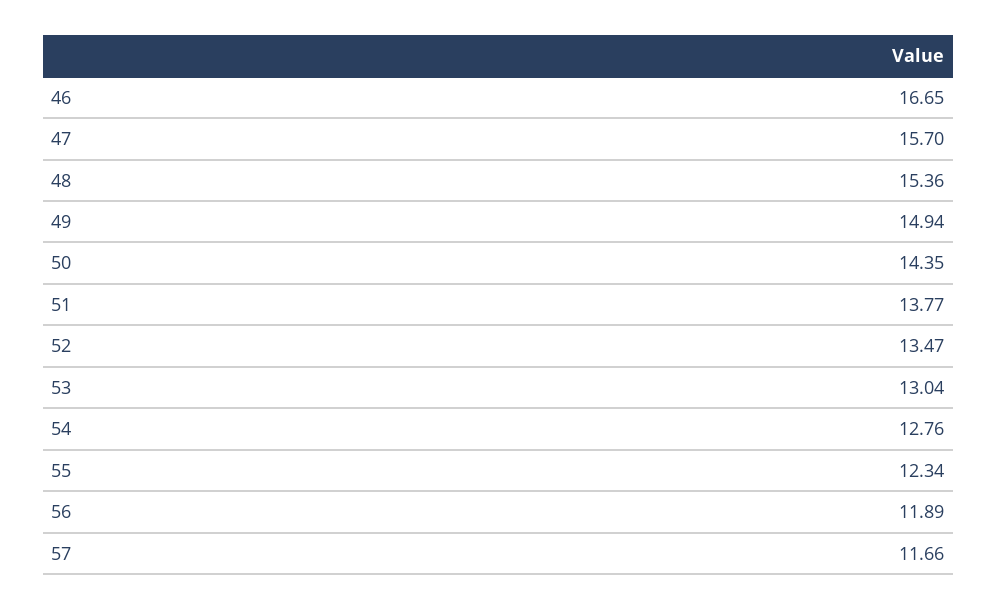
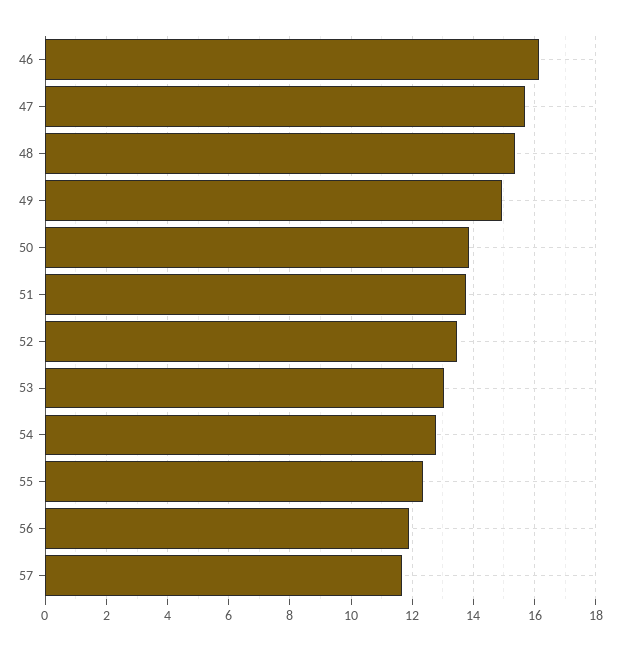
  {
-   "46": 16.65,
+   "46": 16.2,
    "47": 15.7,
    "48": 15.36,
    "49": 14.94,
-   "50": 14.35,
+   "50": 13.8,
    "51": 13.77,
    "52": 13.47,
    "53": 13.04,
    "54": 12.76,
    "55": 12.34,
    "56": 11.89,
    "57": 11.66
  }

